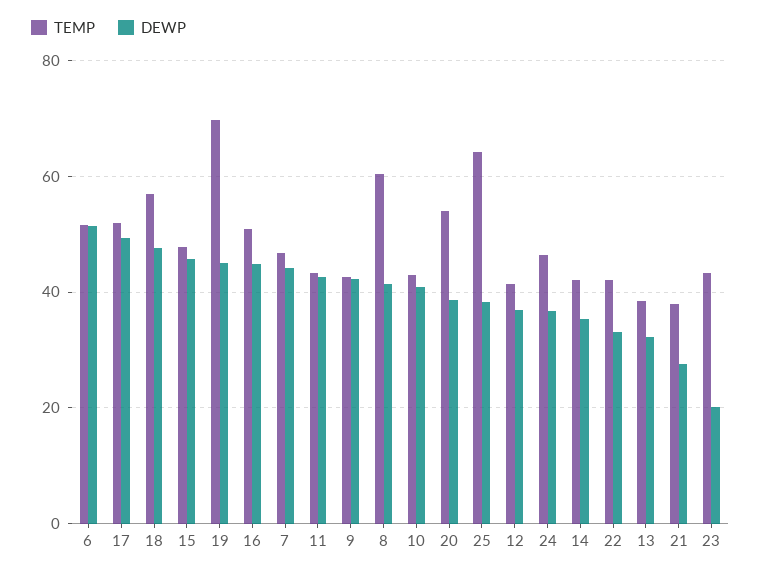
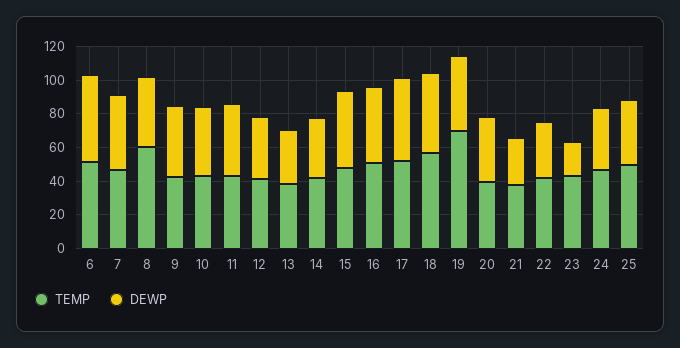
  {
    "TEMP": {
      "6": 52,
      "17": 52,
      "18": 56,
      "15": 48,
      "19": 70,
      "16": 52,
      "7": 46,
      "11": 44,
      "9": 42,
      "8": 60,
      "10": 44,
-     "20": 54,
+     "20": 40,
-     "25": 64,
+     "25": 50,
      "12": 42,
      "24": 46,
      "14": 42,
      "22": 42,
      "13": 38,
      "21": 38,
      "23": 44
    },
    "DEWP": {
      "6": 52,
      "17": 50,
      "18": 48,
      "15": 46,
      "19": 46,
      "16": 44,
      "7": 44,
      "11": 42,
      "9": 42,
      "8": 42,
      "10": 40,
      "20": 38,
      "25": 38,
      "12": 36,
      "24": 36,
      "14": 36,
      "22": 34,
      "13": 32,
      "21": 28,
      "23": 20
    }
  }

